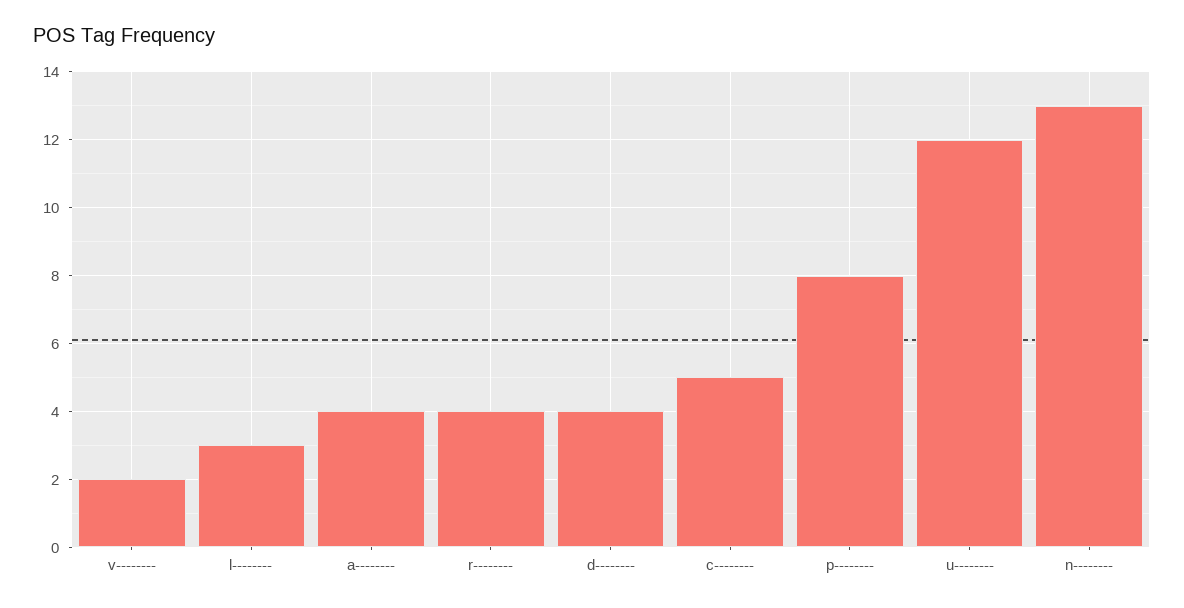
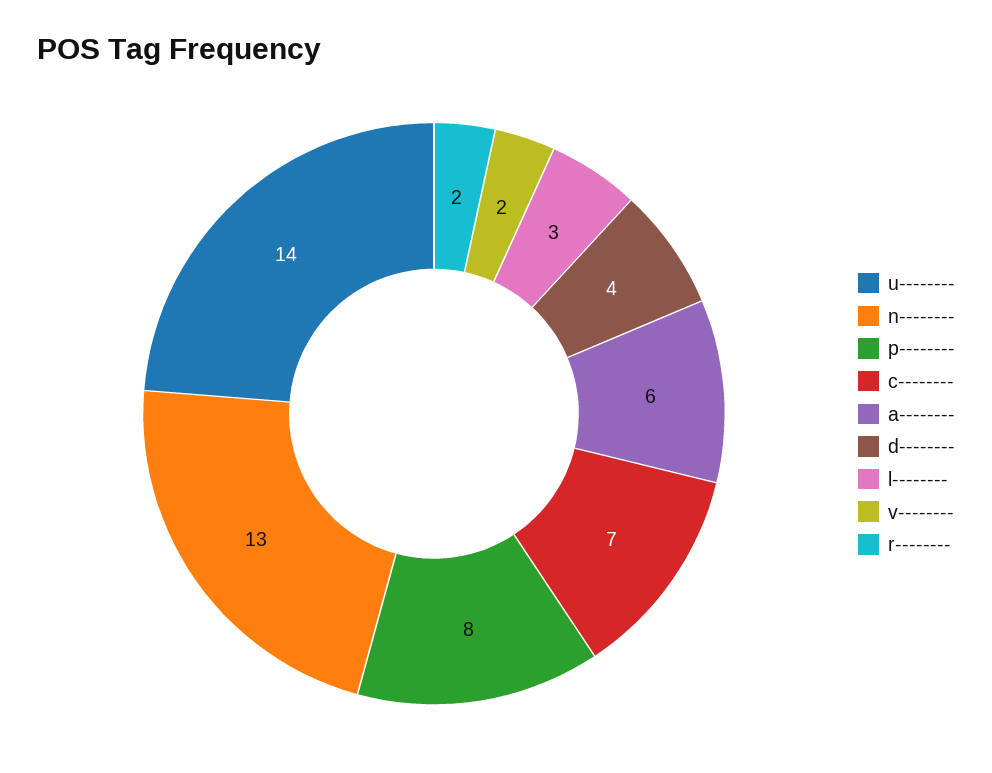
  {
    "v--------": 2,
    "l--------": 3,
-   "a--------": 4,
+   "a--------": 6,
-   "r--------": 4,
+   "r--------": 2,
    "d--------": 4,
-   "c--------": 5,
+   "c--------": 7,
    "p--------": 8,
-   "u--------": 12,
+   "u--------": 14,
    "n--------": 13
  }

